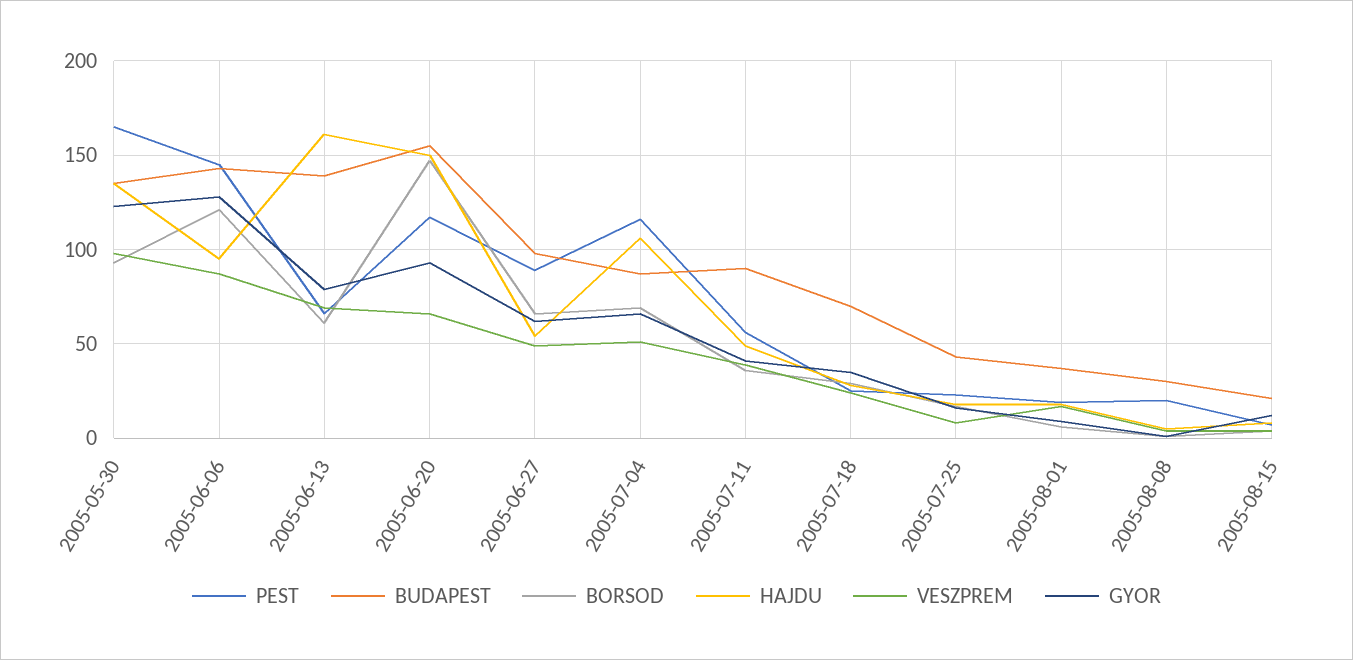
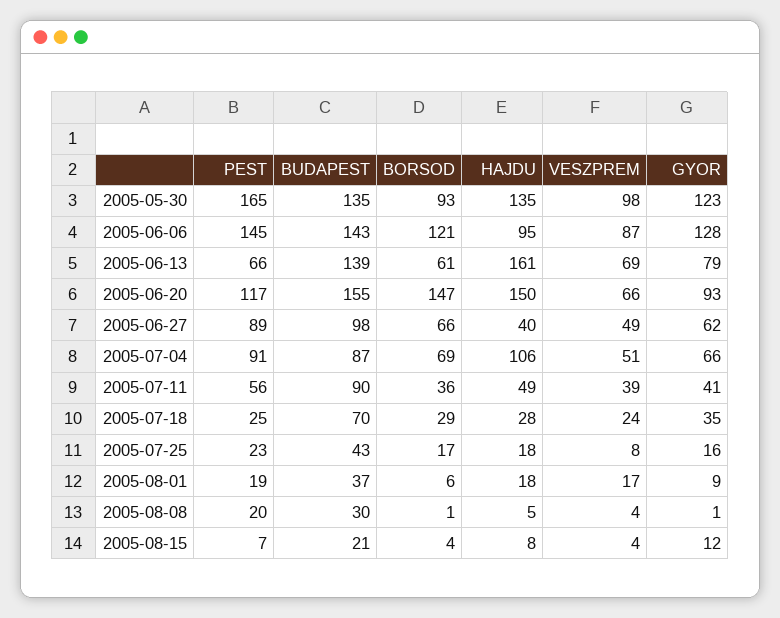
  {
    "PEST": {
      "2005-05-30": 165,
      "2005-06-06": 145,
      "2005-06-13": 66,
      "2005-06-20": 117,
      "2005-06-27": 89,
-     "2005-07-04": 115,
+     "2005-07-04": 91,
      "2005-07-11": 56,
      "2005-07-18": 25,
      "2005-07-25": 23,
      "2005-08-01": 19,
      "2005-08-08": 20,
      "2005-08-15": 7
    },
    "BUDAPEST": {
      "2005-05-30": 135,
      "2005-06-06": 143,
      "2005-06-13": 139,
      "2005-06-20": 155,
      "2005-06-27": 98,
      "2005-07-04": 87,
      "2005-07-11": 90,
      "2005-07-18": 70,
      "2005-07-25": 43,
      "2005-08-01": 37,
      "2005-08-08": 30,
      "2005-08-15": 21
    },
    "BORSOD": {
      "2005-05-30": 93,
      "2005-06-06": 121,
      "2005-06-13": 61,
      "2005-06-20": 147,
      "2005-06-27": 66,
      "2005-07-04": 69,
      "2005-07-11": 36,
      "2005-07-18": 29,
      "2005-07-25": 17,
      "2005-08-01": 6,
      "2005-08-08": 1,
      "2005-08-15": 4
    },
    "HAJDU": {
      "2005-05-30": 135,
      "2005-06-06": 95,
      "2005-06-13": 161,
      "2005-06-20": 150,
-     "2005-06-27": 55,
+     "2005-06-27": 40,
      "2005-07-04": 106,
      "2005-07-11": 49,
      "2005-07-18": 28,
      "2005-07-25": 18,
      "2005-08-01": 18,
      "2005-08-08": 5,
      "2005-08-15": 8
    },
    "VESZPREM": {
      "2005-05-30": 98,
      "2005-06-06": 87,
      "2005-06-13": 69,
      "2005-06-20": 66,
      "2005-06-27": 49,
      "2005-07-04": 51,
      "2005-07-11": 39,
      "2005-07-18": 24,
      "2005-07-25": 8,
      "2005-08-01": 17,
      "2005-08-08": 4,
      "2005-08-15": 4
    },
    "GYOR": {
      "2005-05-30": 123,
      "2005-06-06": 128,
      "2005-06-13": 79,
      "2005-06-20": 93,
      "2005-06-27": 62,
      "2005-07-04": 66,
      "2005-07-11": 41,
      "2005-07-18": 35,
      "2005-07-25": 16,
      "2005-08-01": 9,
      "2005-08-08": 1,
      "2005-08-15": 12
    }
  }

